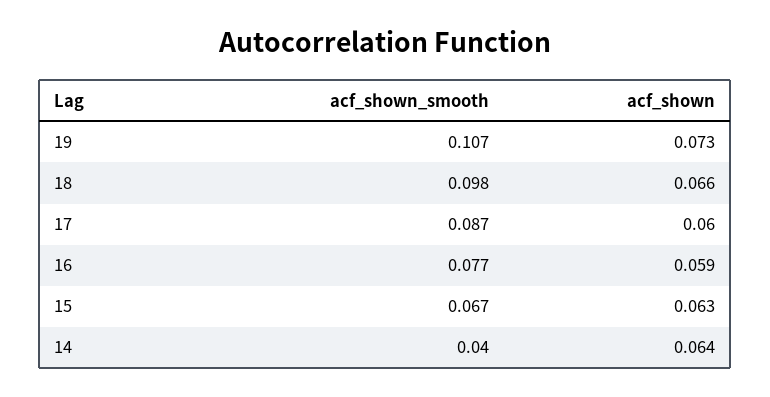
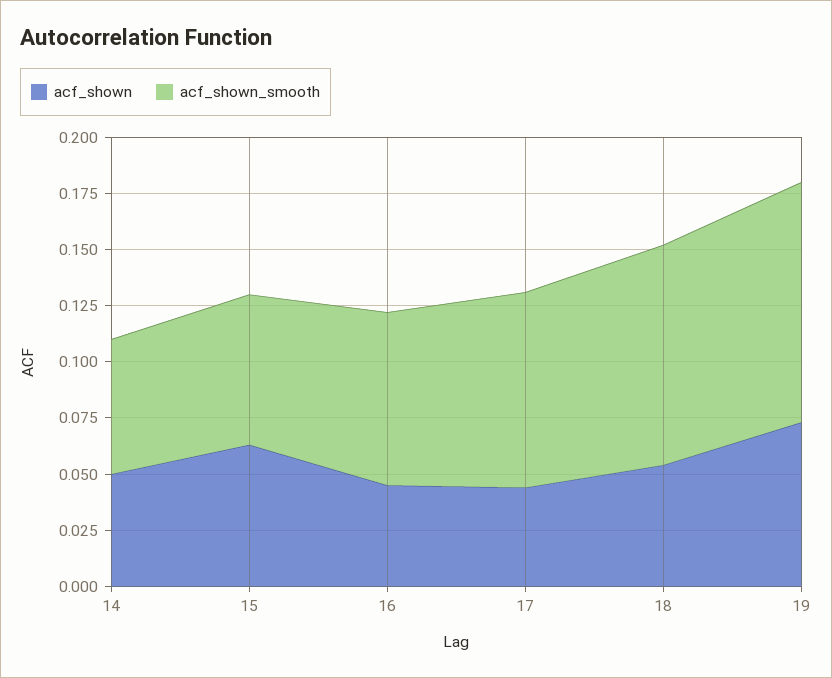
  {
    "acf_shown_smooth": {
      "19": 0.107,
      "18": 0.098,
      "17": 0.087,
      "16": 0.077,
      "15": 0.067,
-     "14": 0.04
+     "14": 0.06
    },
    "acf_shown": {
      "19": 0.073,
-     "18": 0.066,
+     "18": 0.055,
-     "17": 0.06,
+     "17": 0.045,
-     "16": 0.059,
+     "16": 0.045,
      "15": 0.063,
-     "14": 0.064
+     "14": 0.05
    }
  }

